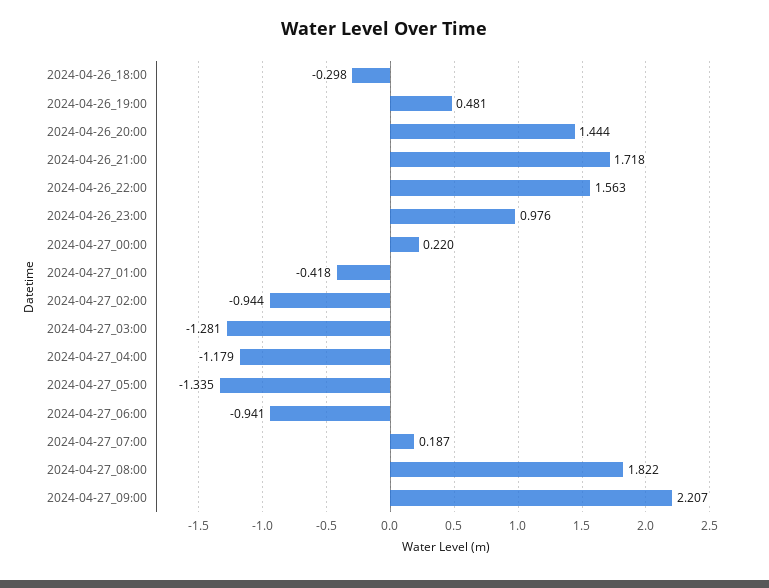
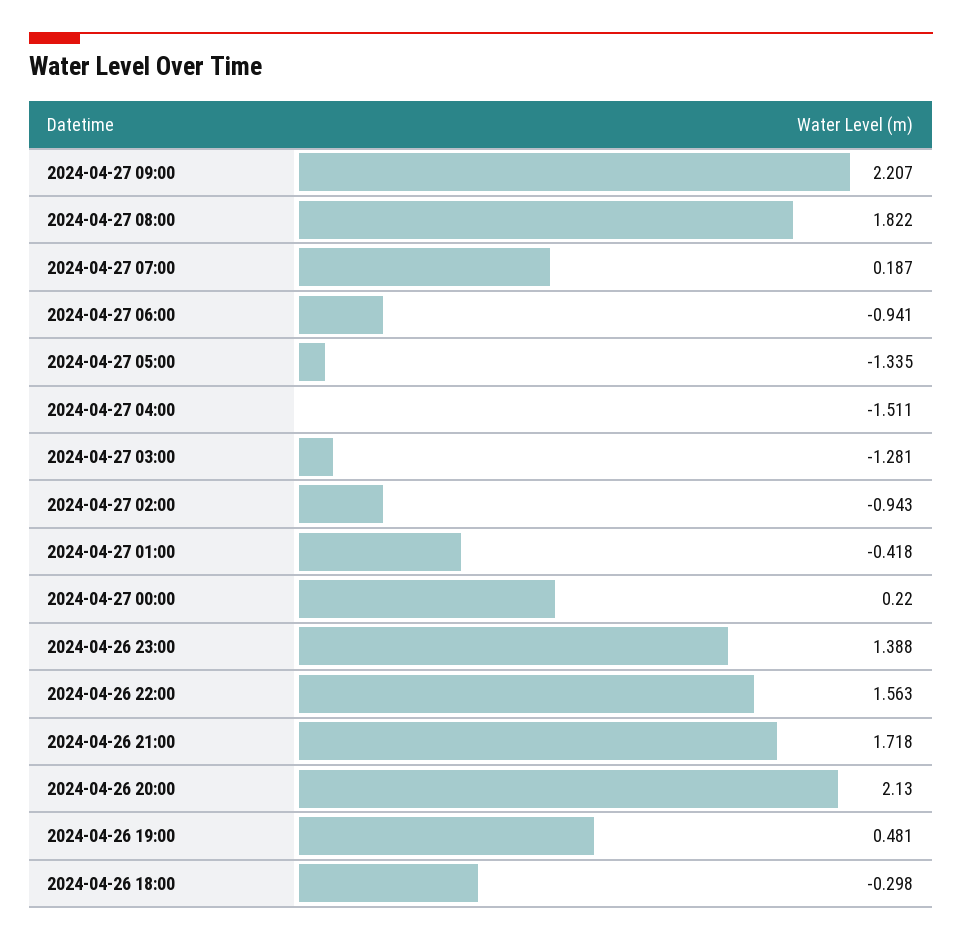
  {
    "2024-04-26_18:00": -0.298,
    "2024-04-26_19:00": 0.481,
-   "2024-04-26_20:00": 1.444,
+   "2024-04-26_20:00": 2.13,
    "2024-04-26_21:00": 1.718,
    "2024-04-26_22:00": 1.563,
-   "2024-04-26_23:00": 0.976,
+   "2024-04-26_23:00": 1.388,
    "2024-04-27_00:00": 0.22,
    "2024-04-27_01:00": -0.418,
-   "2024-04-27_02:00": -0.944,
+   "2024-04-27_02:00": -0.943,
    "2024-04-27_03:00": -1.281,
-   "2024-04-27_04:00": -1.179,
+   "2024-04-27_04:00": -1.511,
    "2024-04-27_05:00": -1.335,
    "2024-04-27_06:00": -0.941,
    "2024-04-27_07:00": 0.187,
    "2024-04-27_08:00": 1.822,
    "2024-04-27_09:00": 2.207
  }

